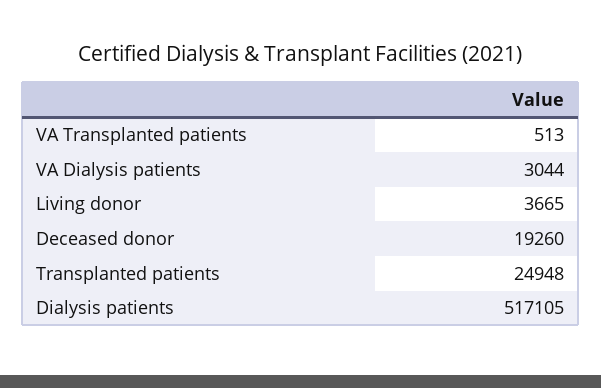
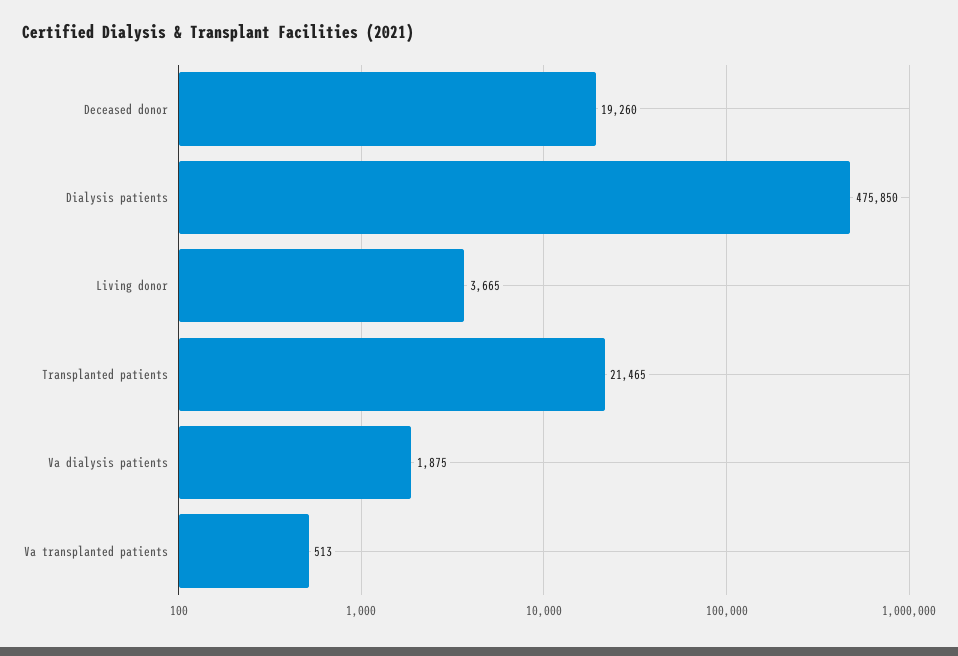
  {
    "VA Transplanted patients": 513,
-   "VA Dialysis patients": 3044,
+   "VA Dialysis patients": 1875,
    "Living donor": 3665,
    "Deceased donor": 19260,
-   "Transplanted patients": 24948,
+   "Transplanted patients": 21465,
-   "Dialysis patients": 517105
+   "Dialysis patients": 475850
  }

